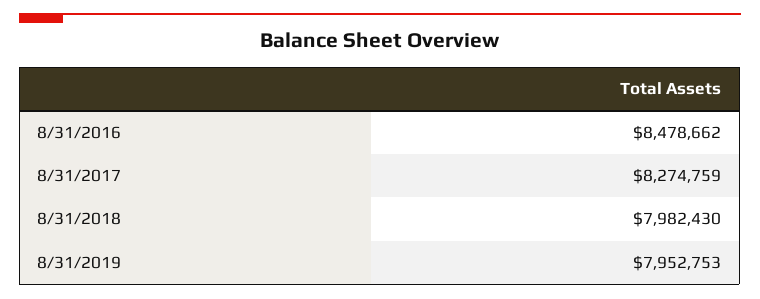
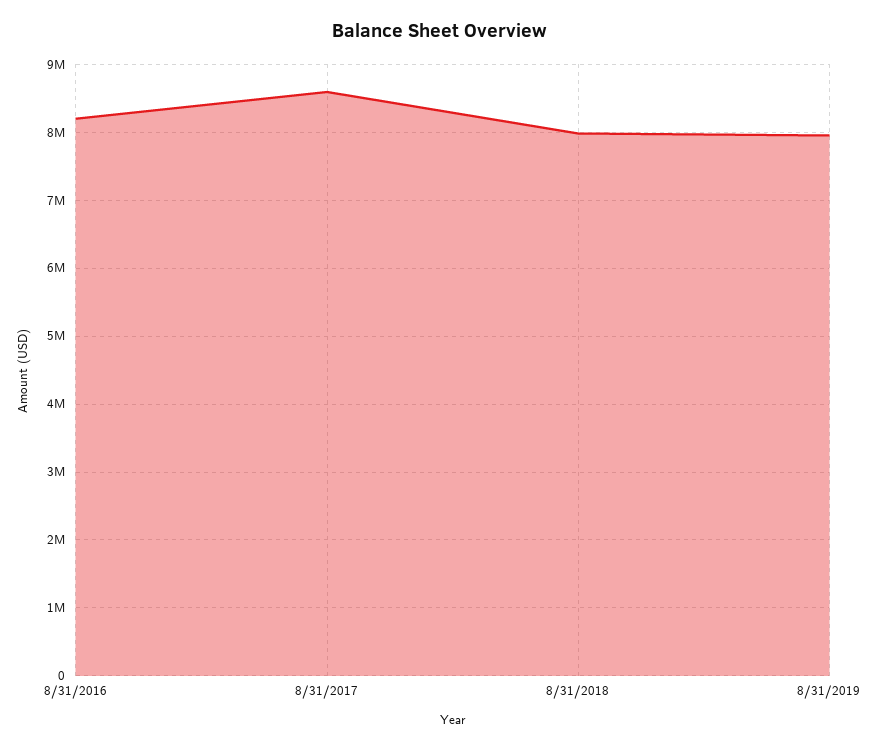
  {
-   "8/31/2016": 8478662,
+   "8/31/2016": 8200000,
-   "8/31/2017": 8274759,
+   "8/31/2017": 8600000,
    "8/31/2018": 7982430,
    "8/31/2019": 7952753
  }

